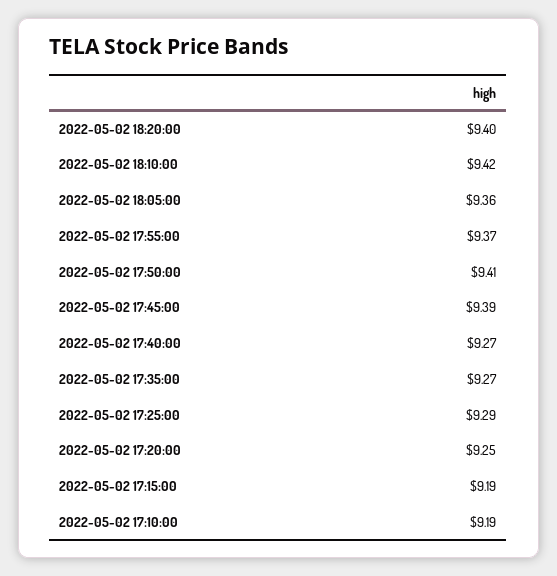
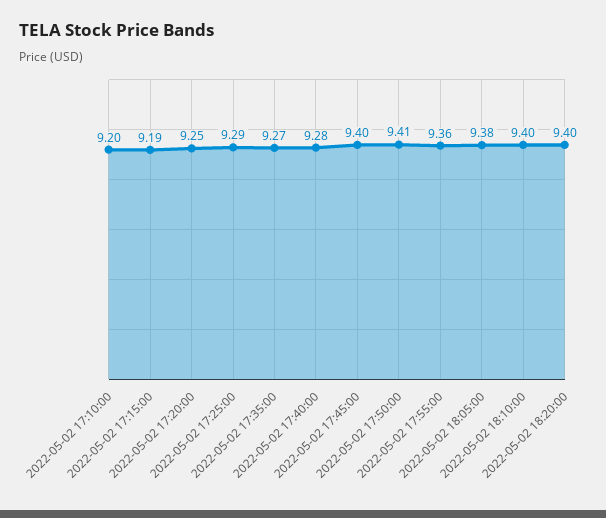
  {
    "2022-05-02 18:20:00": 9.4,
-   "2022-05-02 18:10:00": 9.42,
+   "2022-05-02 18:10:00": 9.4,
-   "2022-05-02 18:05:00": 9.36,
+   "2022-05-02 18:05:00": 9.38,
-   "2022-05-02 17:55:00": 9.37,
+   "2022-05-02 17:55:00": 9.36,
    "2022-05-02 17:50:00": 9.41,
-   "2022-05-02 17:45:00": 9.39,
+   "2022-05-02 17:45:00": 9.4,
-   "2022-05-02 17:40:00": 9.27,
+   "2022-05-02 17:40:00": 9.28,
    "2022-05-02 17:35:00": 9.27,
    "2022-05-02 17:25:00": 9.29,
    "2022-05-02 17:20:00": 9.25,
    "2022-05-02 17:15:00": 9.19,
-   "2022-05-02 17:10:00": 9.19
+   "2022-05-02 17:10:00": 9.2
  }

